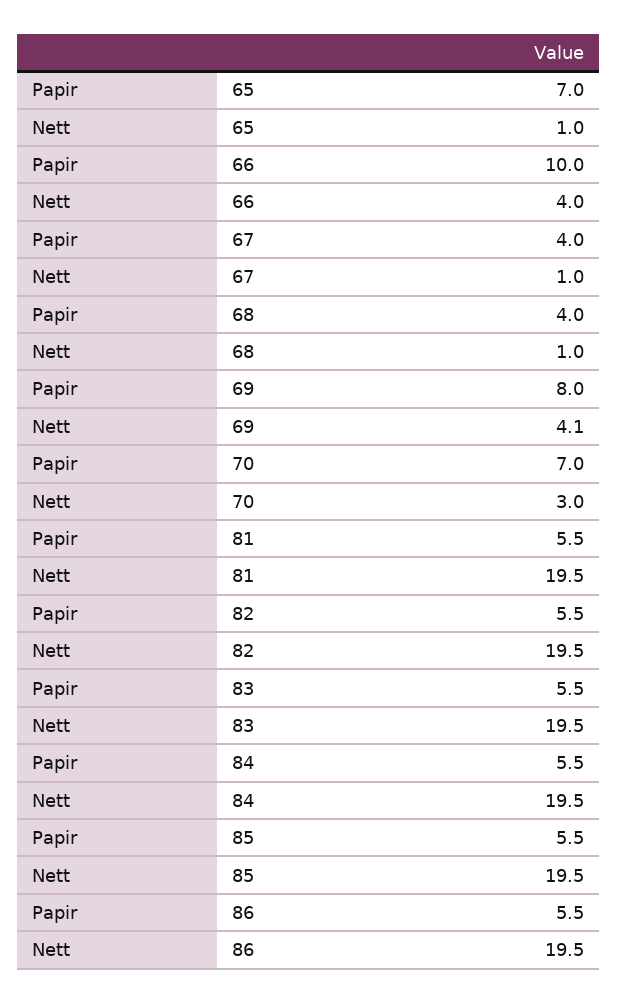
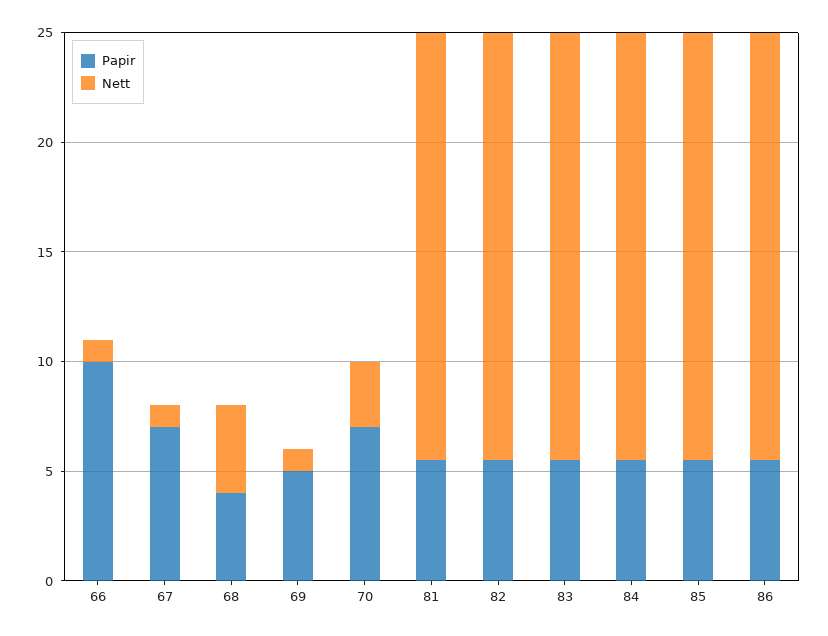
  {
    "Papir": {
-     "65": 7,
      "66": 10,
-     "67": 4,
+     "67": 7,
      "68": 4,
-     "69": 8,
+     "69": 5,
      "70": 7,
      "81": 5.5,
      "82": 5.5,
      "83": 5.5,
      "84": 5.5,
      "85": 5.5,
      "86": 5.5
    },
    "Nett": {
-     "65": 1,
-     "66": 4,
+     "66": 1,
      "67": 1,
-     "68": 1,
+     "68": 4,
-     "69": 4.1,
+     "69": 1,
      "70": 3,
      "81": 19.5,
      "82": 19.5,
      "83": 19.5,
      "84": 19.5,
      "85": 19.5,
      "86": 19.5
    }
  }

